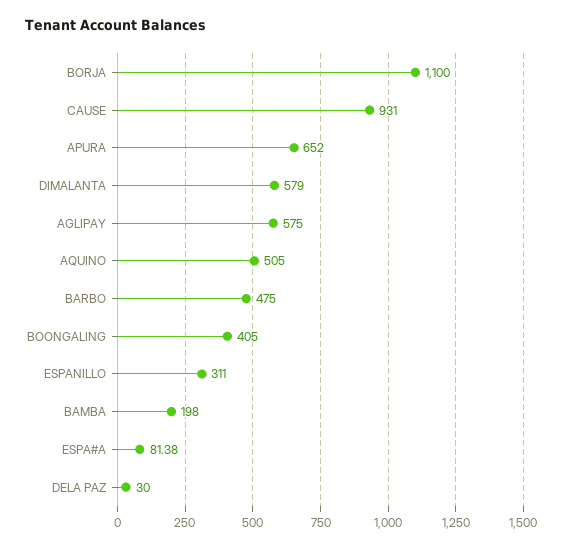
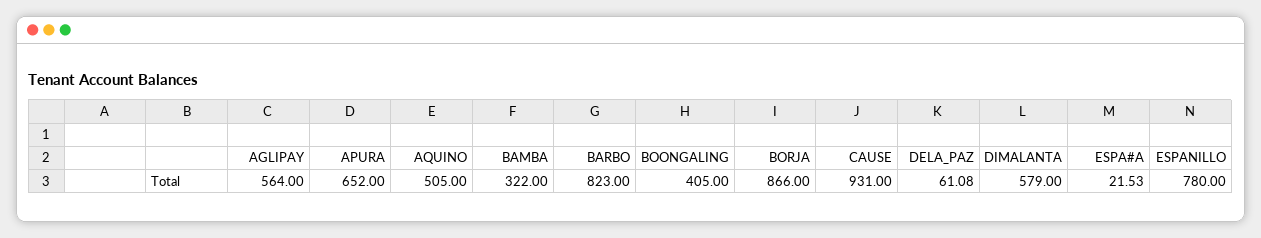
  {
-   "BORJA": 1100,
+   "BORJA": 866,
    "CAUSE": 931,
    "APURA": 652,
    "DIMALANTA": 579,
-   "AGLIPAY": 575,
+   "AGLIPAY": 564,
    "AQUINO": 505,
-   "BARBO": 475,
+   "BARBO": 823,
    "BOONGALING": 405,
-   "ESPANILLO": 311,
+   "ESPANILLO": 780,
-   "BAMBA": 198,
+   "BAMBA": 322,
-   "ESPA#A": 81.38,
+   "ESPA#A": 21.53,
-   "DELA PAZ": 30
+   "DELA PAZ": 61.08
  }

